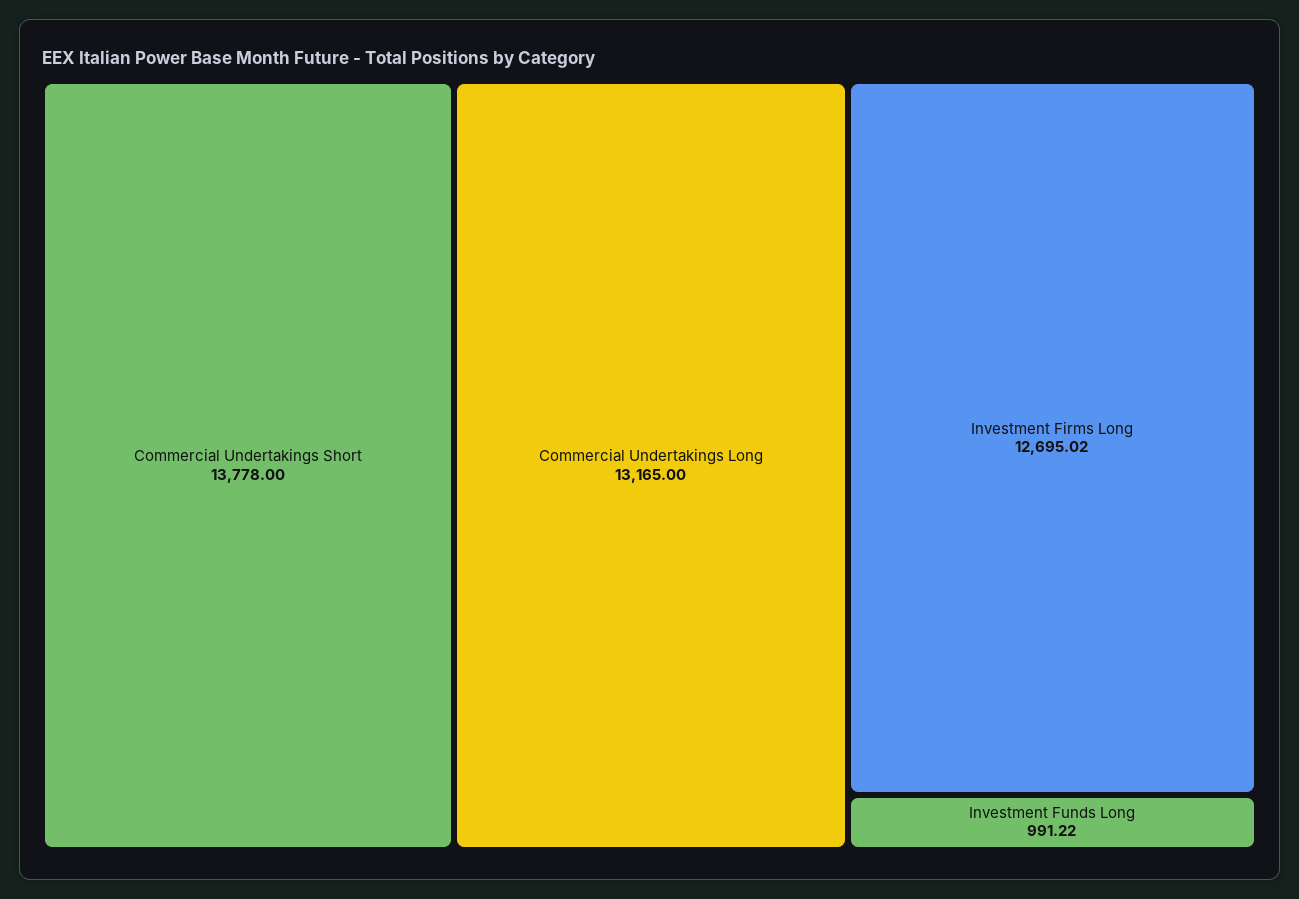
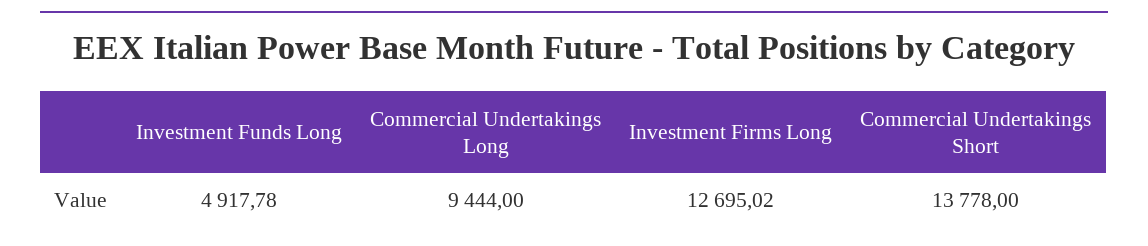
  {
    "Commercial Undertakings Short": 13778,
-   "Commercial Undertakings Long": 13165,
+   "Commercial Undertakings Long": 9444,
    "Investment Firms Long": 12695.02,
-   "Investment Funds Long": 991.22
+   "Investment Funds Long": 4917.78
  }

